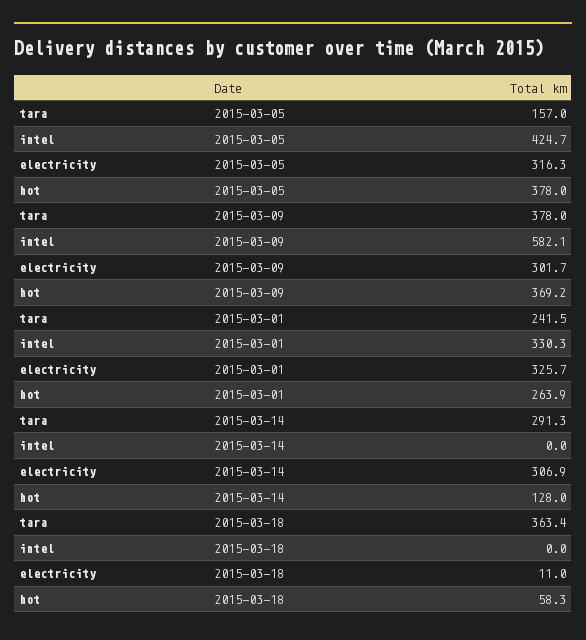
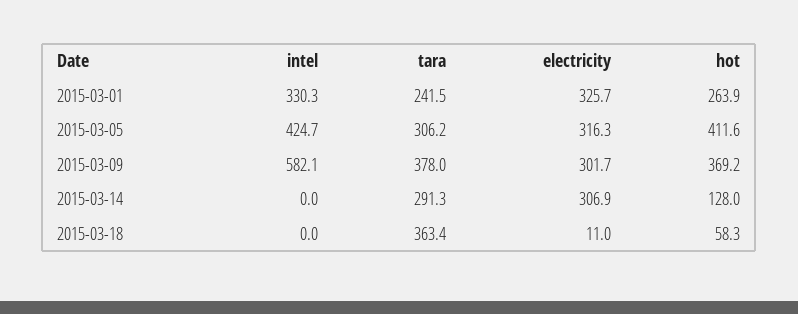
  {
    "tara": {
-     "2015-03-05": 157,
+     "2015-03-05": 306.2,
      "2015-03-09": 378,
      "2015-03-01": 241.5,
      "2015-03-14": 291.3,
      "2015-03-18": 363.4
    },
    "intel": {
      "2015-03-05": 424.7,
      "2015-03-09": 582.1,
      "2015-03-01": 330.3,
      "2015-03-14": 0,
      "2015-03-18": 0
    },
    "electricity": {
      "2015-03-05": 316.3,
      "2015-03-09": 301.7,
      "2015-03-01": 325.7,
      "2015-03-14": 306.9,
      "2015-03-18": 11
    },
    "hot": {
-     "2015-03-05": 378,
+     "2015-03-05": 411.6,
      "2015-03-09": 369.2,
      "2015-03-01": 263.9,
      "2015-03-14": 128,
      "2015-03-18": 58.3
    }
  }

